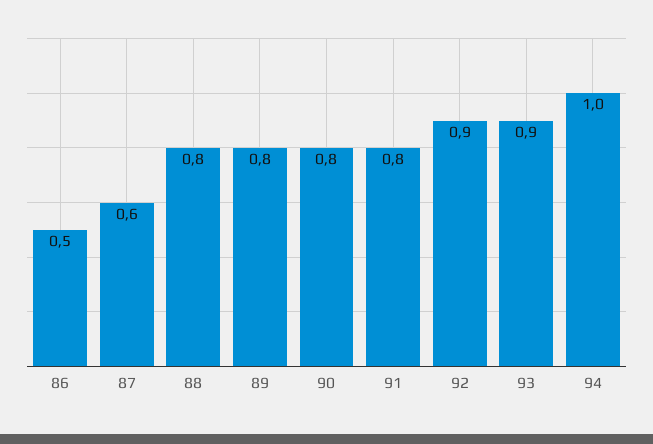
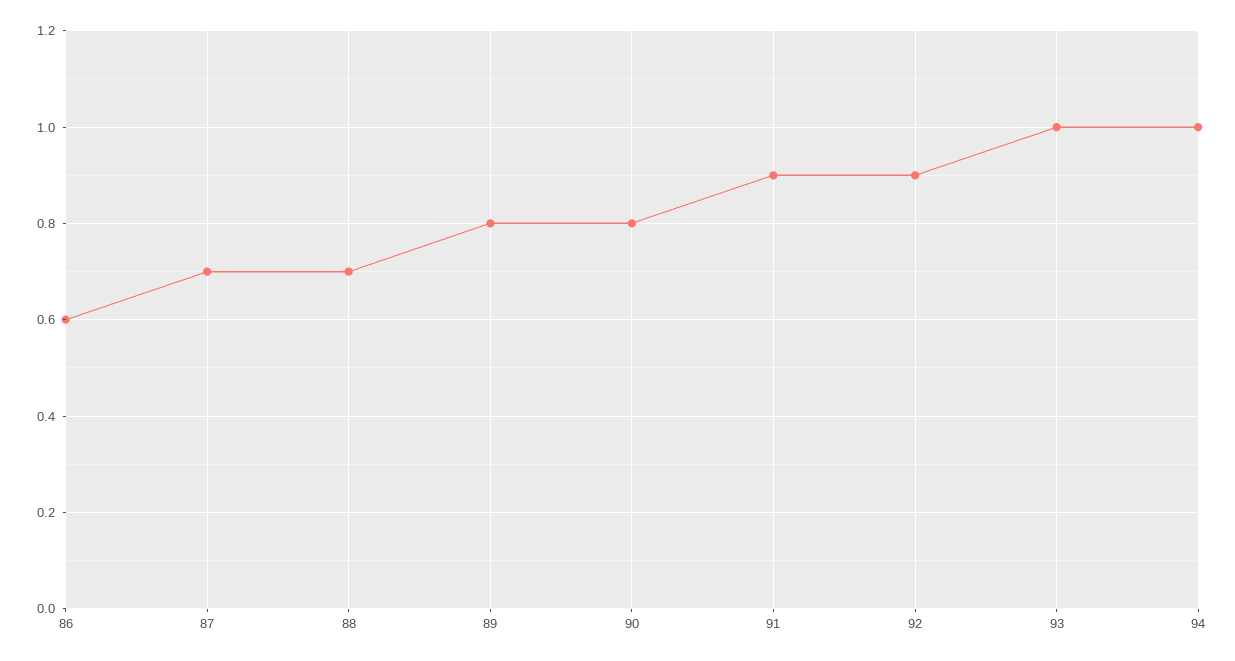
  {
-   "86": 0.5,
+   "86": 0.6,
-   "87": 0.6,
+   "87": 0.7,
-   "88": 0.8,
+   "88": 0.7,
    "89": 0.8,
    "90": 0.8,
-   "91": 0.8,
+   "91": 0.9,
    "92": 0.9,
-   "93": 0.9,
+   "93": 1,
    "94": 1
  }

